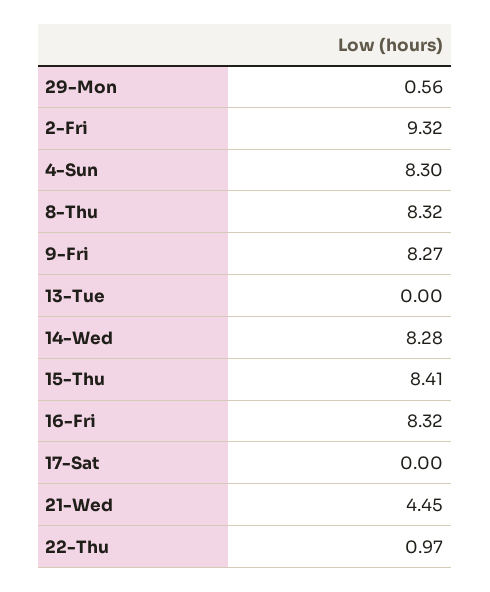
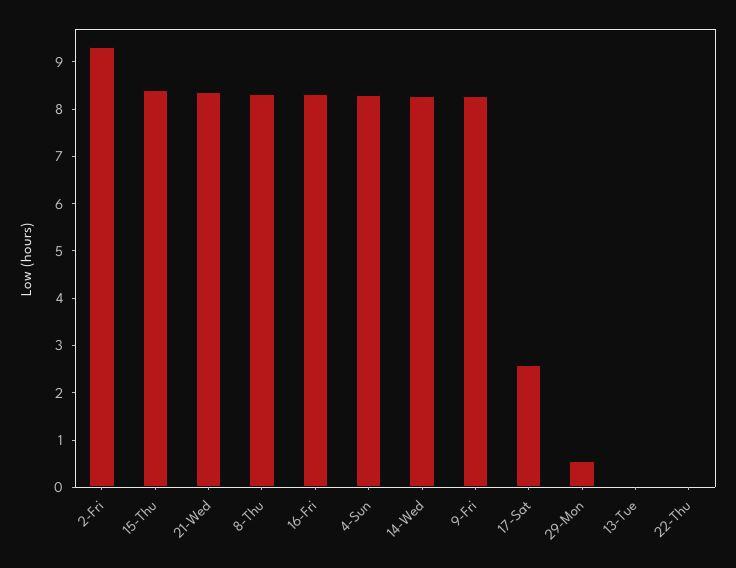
  {
    "29-Mon": 0.56,
    "2-Fri": 9.32,
    "4-Sun": 8.3,
    "8-Thu": 8.32,
    "9-Fri": 8.27,
    "13-Tue": 0,
    "14-Wed": 8.28,
    "15-Thu": 8.41,
    "16-Fri": 8.32,
-   "17-Sat": 0,
+   "17-Sat": 2.6,
-   "21-Wed": 4.45,
+   "21-Wed": 8.4,
-   "22-Thu": 0.97
+   "22-Thu": 0
  }

